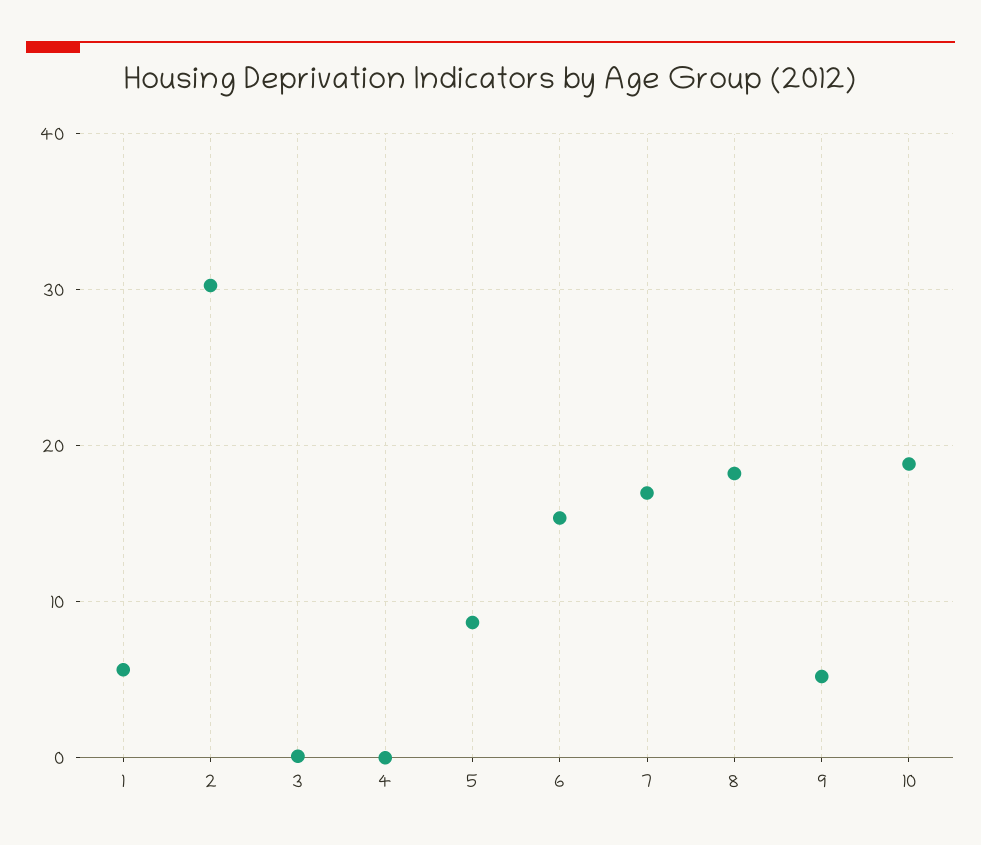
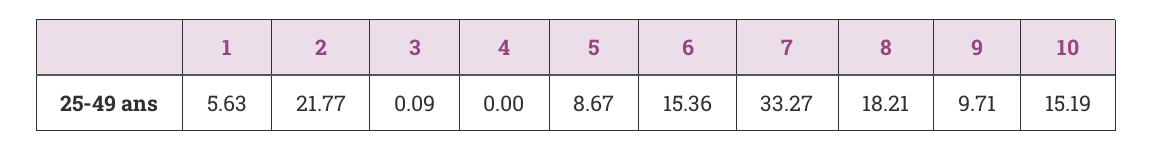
  {
    "1": 5.63,
-   "2": 30,
+   "2": 21.77,
    "3": 0.09,
    "4": 0,
    "5": 8.67,
    "6": 15.36,
-   "7": 17,
+   "7": 33.27,
    "8": 18.21,
-   "9": 5,
+   "9": 9.71,
-   "10": 19
+   "10": 15.19
  }

